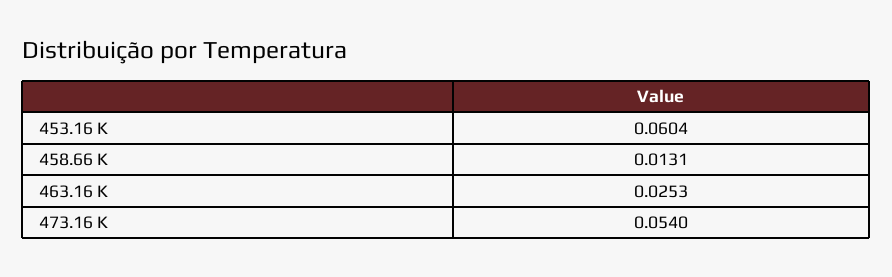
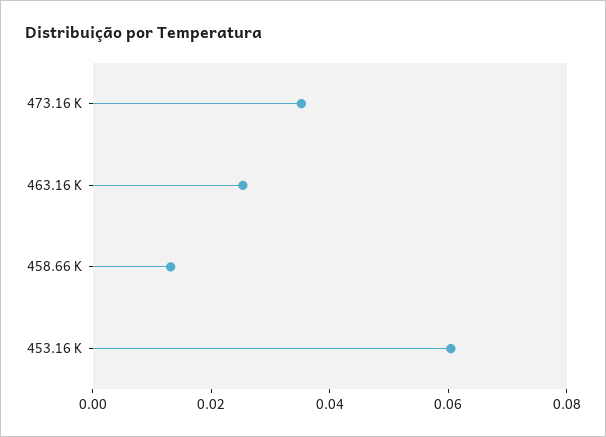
  {
    "453.16 K": 0.0604,
    "458.66 K": 0.0131,
    "463.16 K": 0.0253,
-   "473.16 K": 0.054
+   "473.16 K": 0.035
  }

